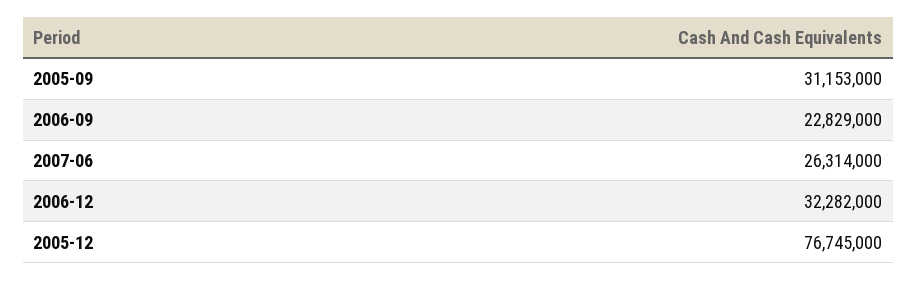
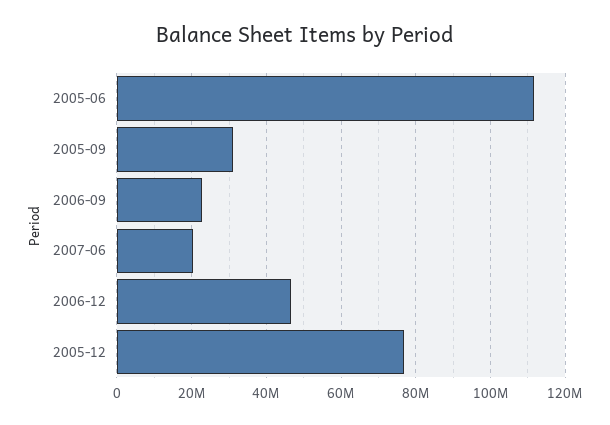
  {
    "2005-09": 31153000,
    "2006-09": 22829000,
-   "2007-06": 26314000,
+   "2007-06": 20000000,
-   "2006-12": 32282000,
+   "2006-12": 46000000,
-   "2005-12": 76745000
+   "2005-12": 76745000,
+   "2005-06": 112000000
  }

